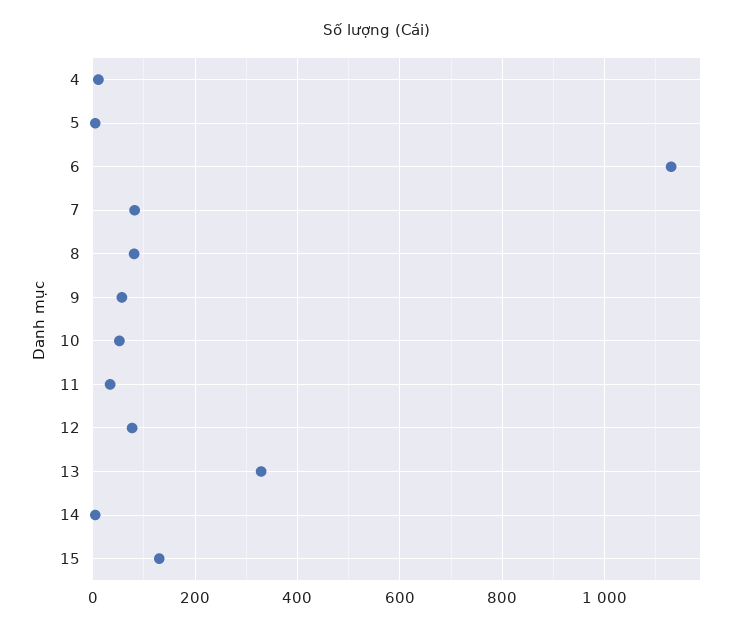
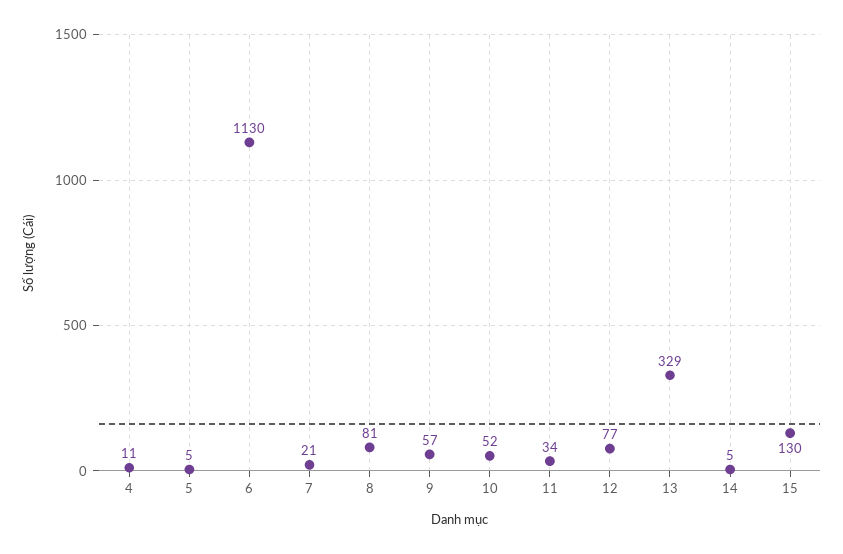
  {
    "4": 11,
    "5": 5,
    "6": 1130,
-   "7": 80,
+   "7": 21,
    "8": 81,
    "9": 57,
    "10": 52,
    "11": 34,
    "12": 77,
    "13": 329,
    "14": 5,
    "15": 130
  }

